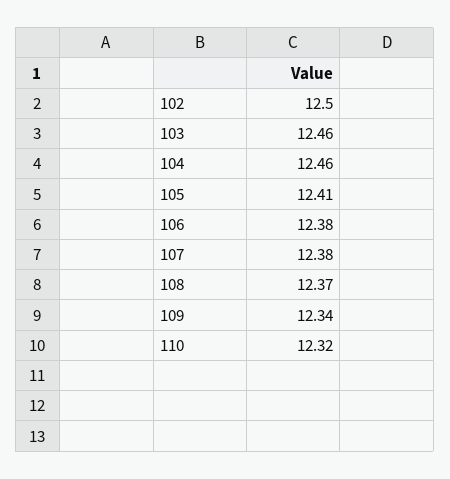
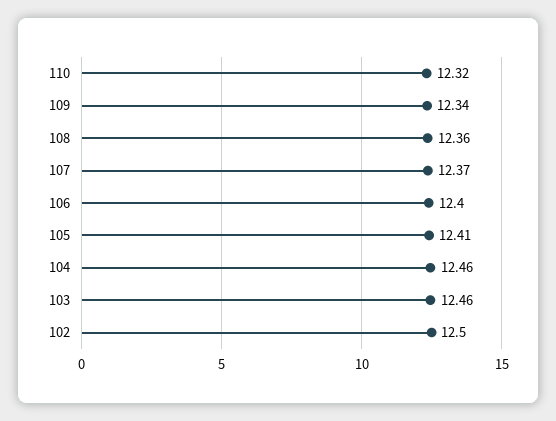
  {
    "102": 12.5,
    "103": 12.46,
    "104": 12.46,
    "105": 12.41,
-   "106": 12.38,
+   "106": 12.4,
-   "107": 12.38,
+   "107": 12.37,
-   "108": 12.37,
+   "108": 12.36,
    "109": 12.34,
    "110": 12.32
  }

